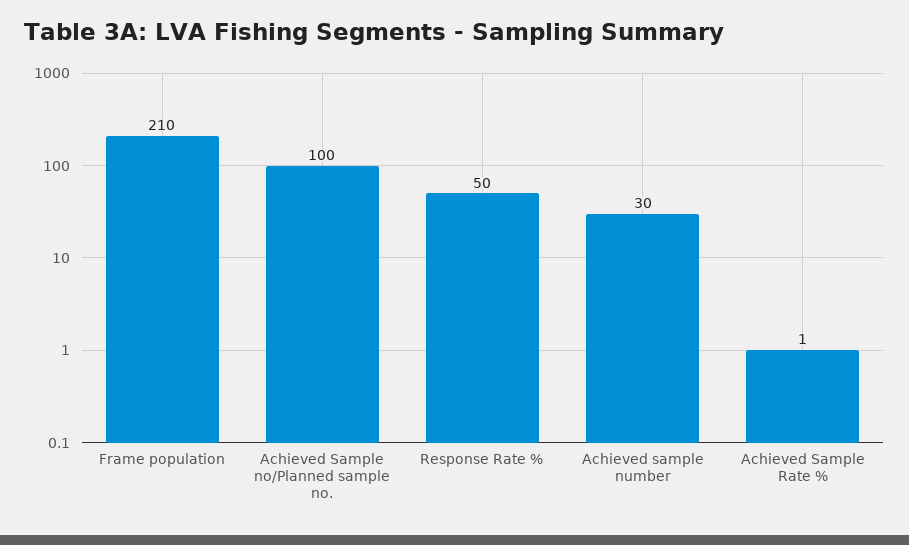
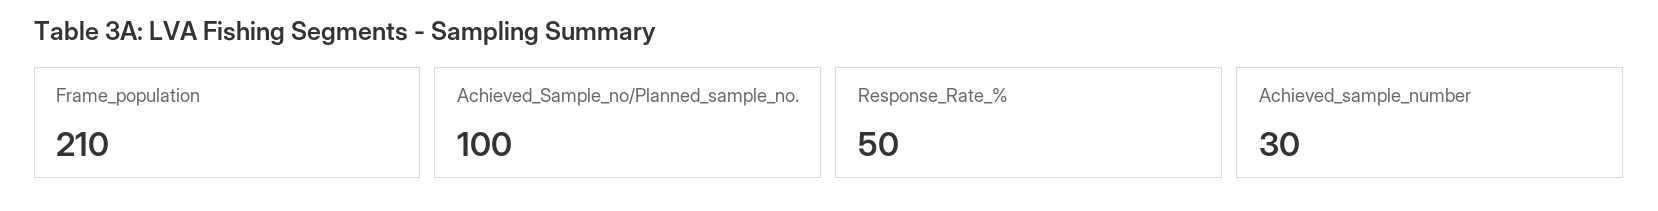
  {
    "Frame population": 210,
    "Achieved Sample no/Planned sample no.": 100,
    "Response Rate %": 50,
-   "Achieved sample number": 30,
+   "Achieved sample number": 30
-   "Achieved Sample Rate %": 1
  }

